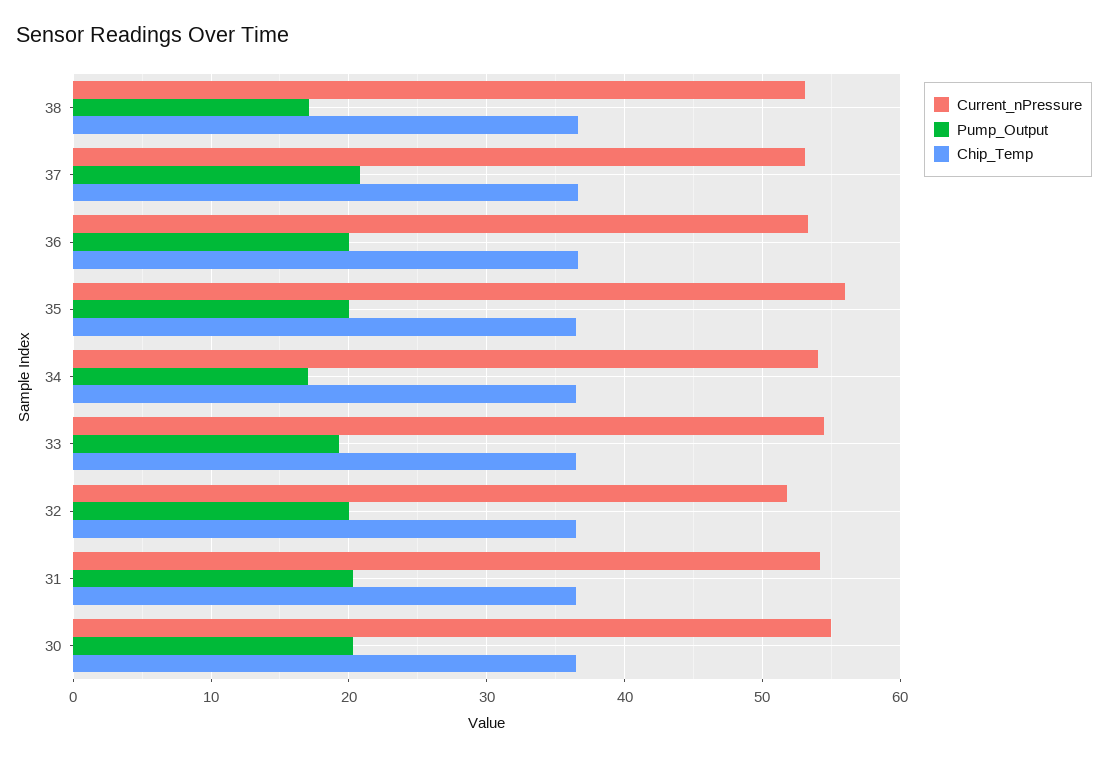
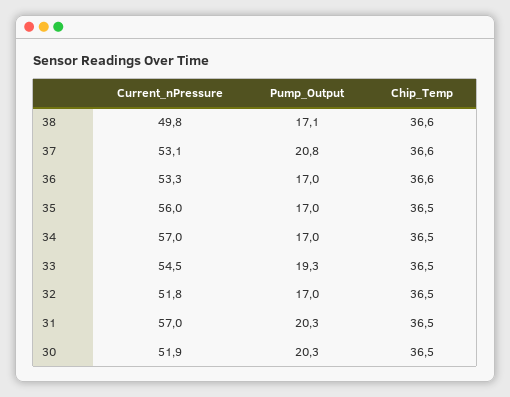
  {
    "Current_nPressure": {
-     "38": 53,
+     "38": 49.8,
      "37": 53.1,
      "36": 53.3,
      "35": 56,
-     "34": 54,
+     "34": 57,
      "33": 54.5,
      "32": 51.8,
-     "31": 54,
+     "31": 57,
-     "30": 55
+     "30": 51.9
    },
    "Pump_Output": {
      "38": 17.1,
      "37": 20.8,
-     "36": 20,
+     "36": 17,
-     "35": 20,
+     "35": 17,
      "34": 17,
      "33": 19.3,
-     "32": 20,
+     "32": 17,
      "31": 20.3,
      "30": 20.3
    },
    "Chip_Temp": {
      "38": 36.6,
      "37": 36.6,
      "36": 36.6,
      "35": 36.5,
      "34": 36.5,
      "33": 36.5,
      "32": 36.5,
      "31": 36.5,
      "30": 36.5
    }
  }

